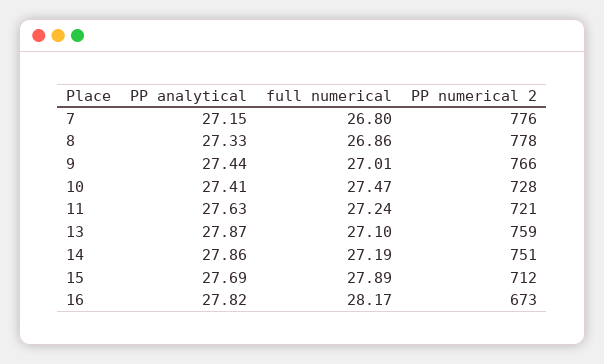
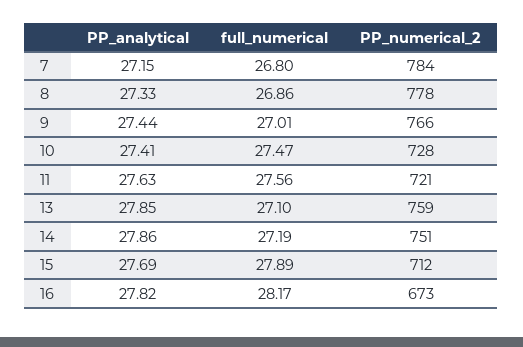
  {
    "PP analytical": {
      "7": 27.15,
      "8": 27.33,
      "9": 27.44,
      "10": 27.41,
      "11": 27.63,
-     "13": 27.87,
+     "13": 27.85,
      "14": 27.86,
      "15": 27.69,
      "16": 27.82
    },
    "full numerical": {
      "7": 26.8,
      "8": 26.86,
      "9": 27.01,
      "10": 27.47,
-     "11": 27.24,
+     "11": 27.56,
      "13": 27.1,
      "14": 27.19,
      "15": 27.89,
      "16": 28.17
    },
    "PP numerical 2": {
-     "7": 776,
+     "7": 784,
      "8": 778,
      "9": 766,
      "10": 728,
      "11": 721,
      "13": 759,
      "14": 751,
      "15": 712,
      "16": 673
    }
  }

